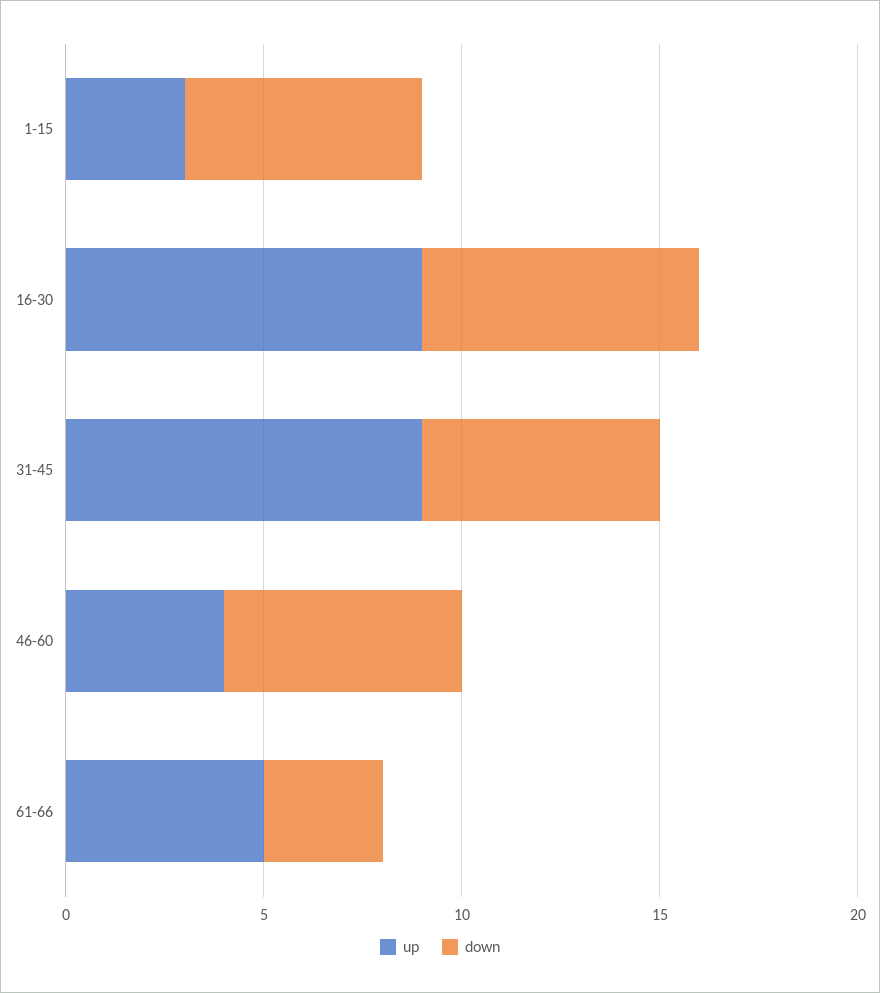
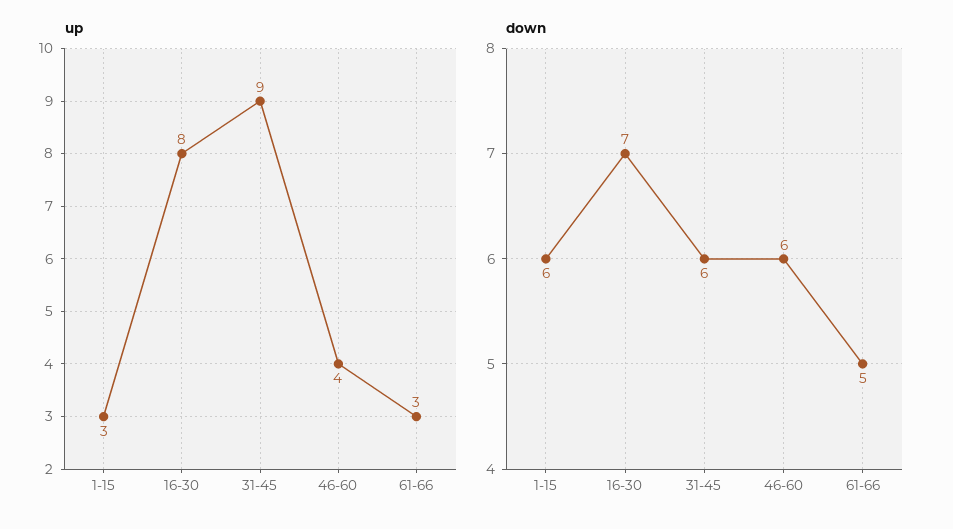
  {
    "up": {
      "1-15": 3,
-     "16-30": 9,
+     "16-30": 8,
      "31-45": 9,
      "46-60": 4,
-     "61-66": 5
+     "61-66": 3
    },
    "down": {
      "1-15": 6,
      "16-30": 7,
      "31-45": 6,
      "46-60": 6,
-     "61-66": 3
+     "61-66": 5
    }
  }

